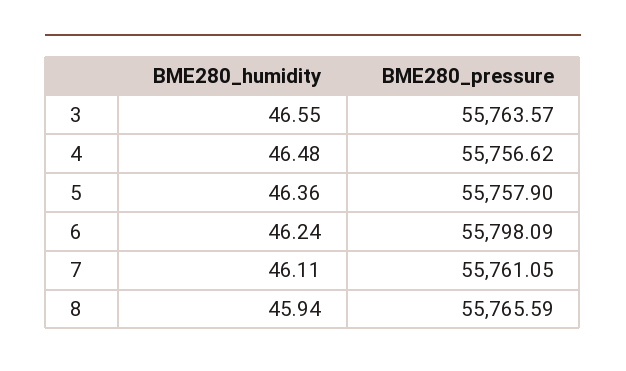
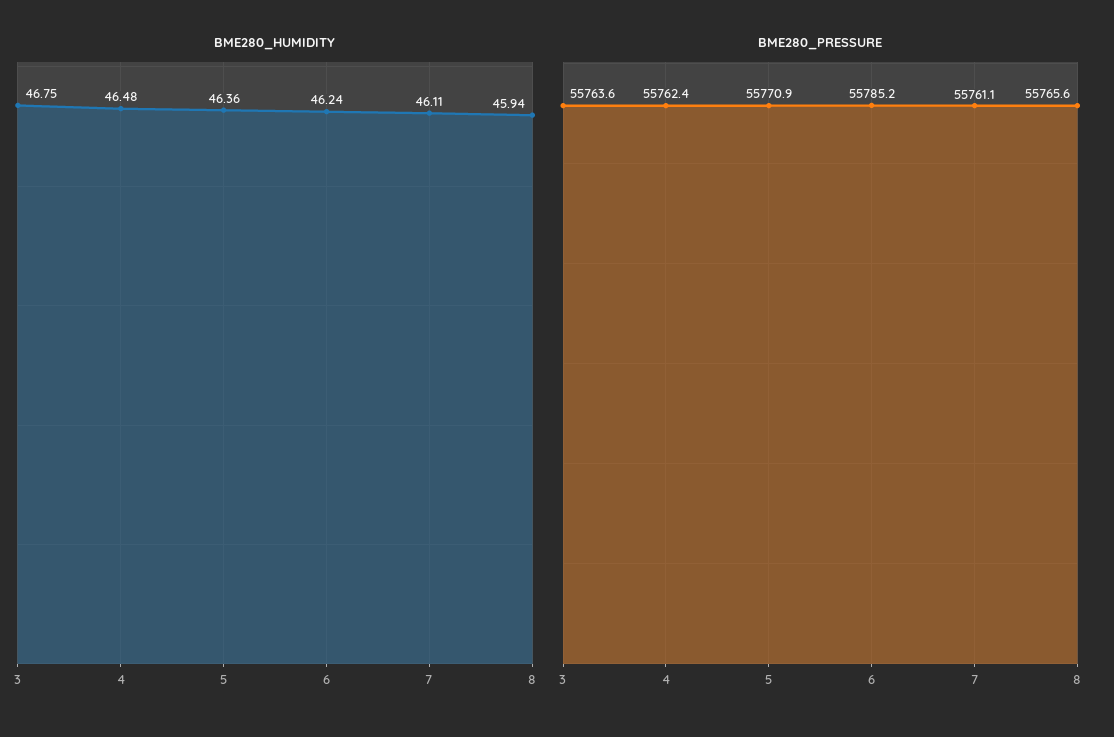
  {
    "BME280_humidity": {
-     "3": 46.55,
+     "3": 46.75,
      "4": 46.48,
      "5": 46.36,
      "6": 46.24,
      "7": 46.11,
      "8": 45.94
    },
    "BME280_pressure": {
      "3": 55763.57,
-     "4": 55756.62,
+     "4": 55762.4,
-     "5": 55757.9,
+     "5": 55770.9,
-     "6": 55798.09,
+     "6": 55785.2,
      "7": 55761.05,
      "8": 55765.59
    }
  }

